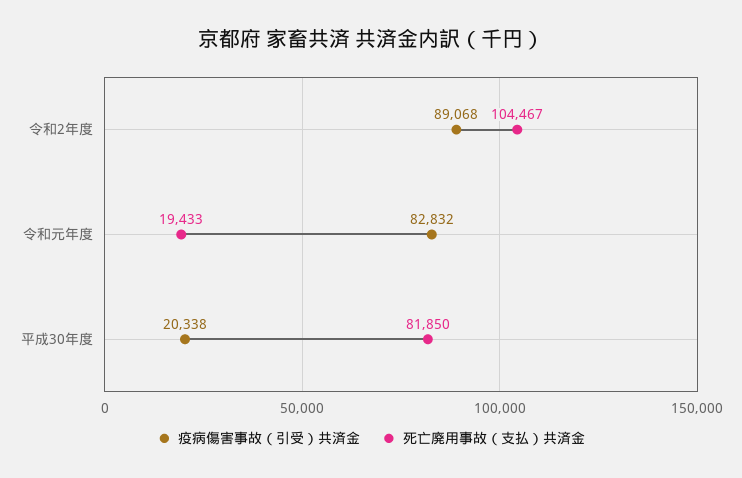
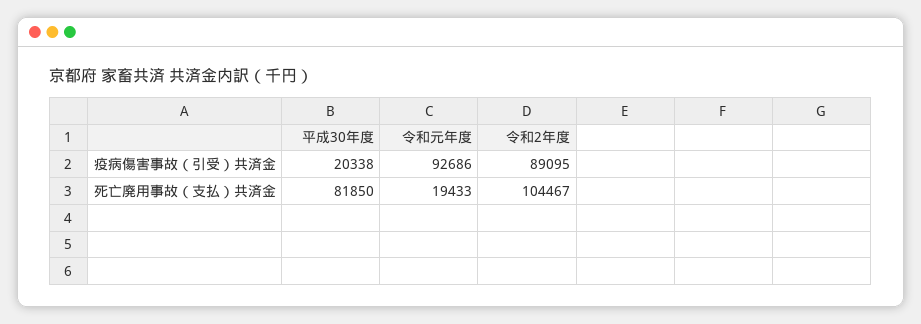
  {
    "疫病傷害事故（引受）共済金": {
-     "令和2年度": 89068,
+     "令和2年度": 89095,
-     "令和元年度": 82832,
+     "令和元年度": 92686,
      "平成30年度": 20338
    },
    "死亡廃用事故（支払）共済金": {
      "令和2年度": 104467,
      "令和元年度": 19433,
      "平成30年度": 81850
    }
  }

